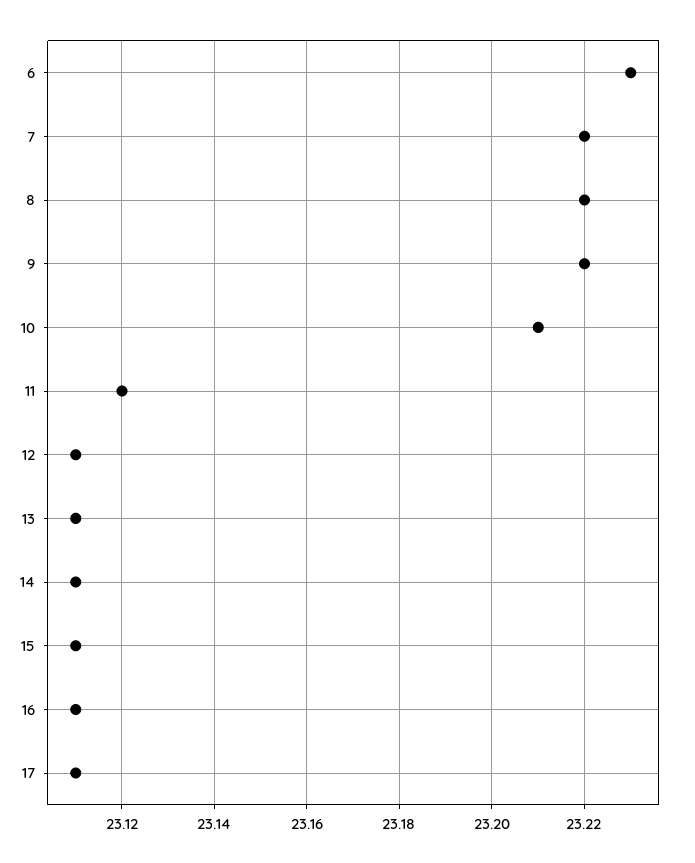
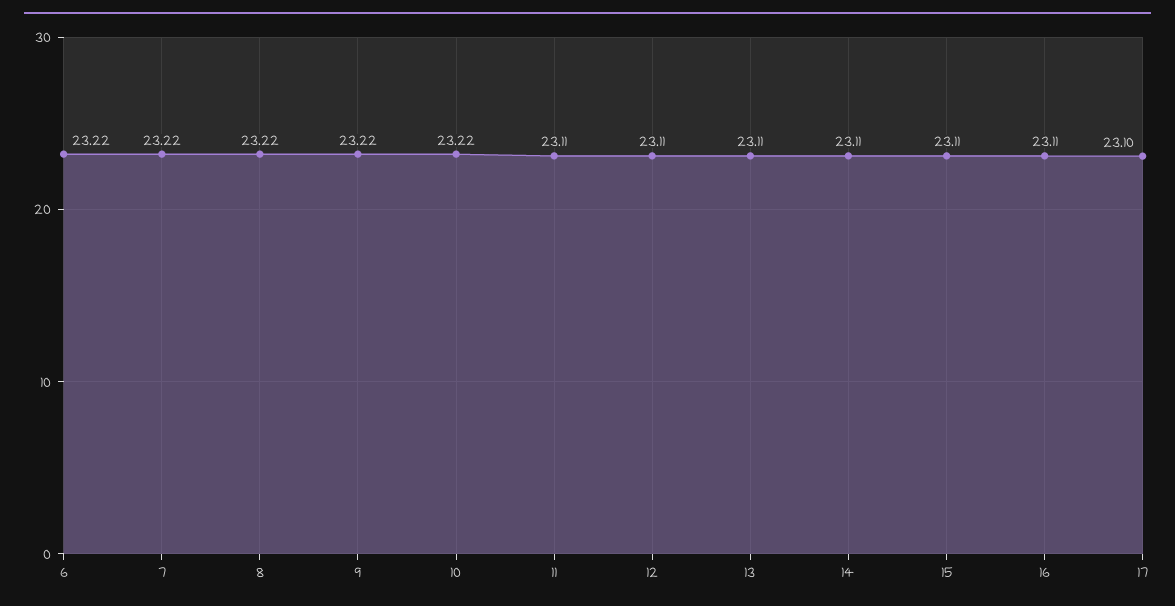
  {
-   "6": 23.23,
+   "6": 23.22,
    "7": 23.22,
    "8": 23.22,
    "9": 23.22,
-   "10": 23.21,
+   "10": 23.22,
-   "11": 23.12,
+   "11": 23.11,
    "12": 23.11,
    "13": 23.11,
    "14": 23.11,
    "15": 23.11,
    "16": 23.11,
-   "17": 23.11
+   "17": 23.1
  }

